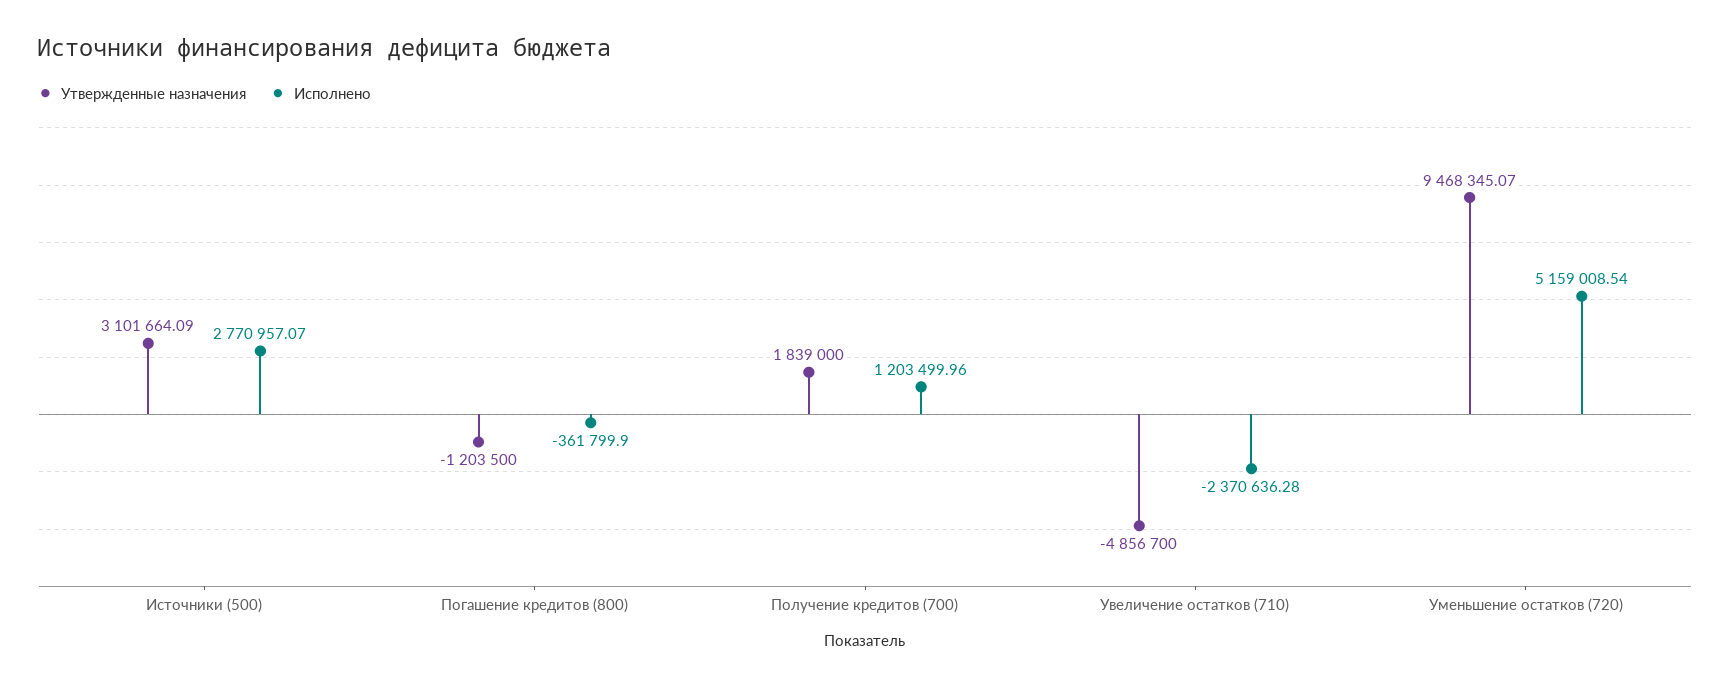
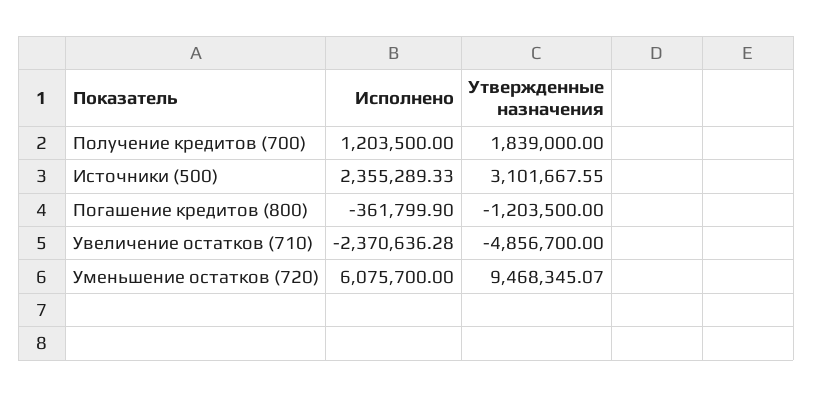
  {
    "Утвержденные назначения": {
-     "Источники (500)": 3101664.09,
+     "Источники (500)": 3101667.55,
      "Погашение кредитов (800)": -1203500,
      "Получение кредитов (700)": 1839000,
      "Увеличение остатков (710)": -4856700,
      "Уменьшение остатков (720)": 9468345.07
    },
    "Исполнено": {
-     "Источники (500)": 2770957.07,
+     "Источники (500)": 2355289.33,
      "Погашение кредитов (800)": -361799.9,
-     "Получение кредитов (700)": 1203499.96,
+     "Получение кредитов (700)": 1203500,
      "Увеличение остатков (710)": -2370636.28,
-     "Уменьшение остатков (720)": 5159008.54
+     "Уменьшение остатков (720)": 6075700
    }
  }

